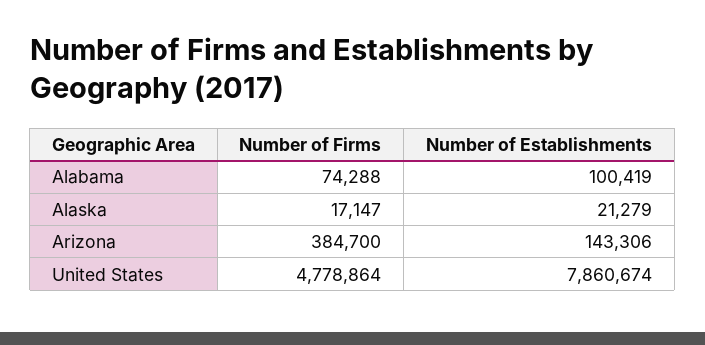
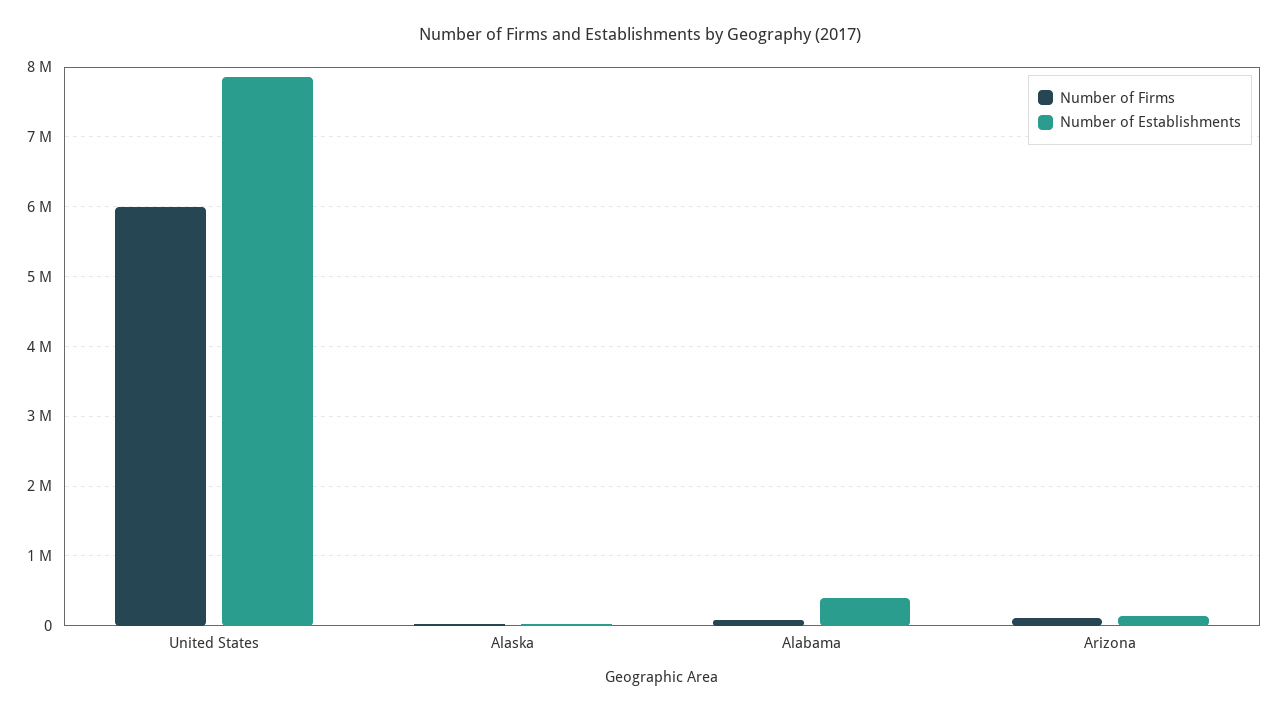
  {
    "Number of Firms": {
      "Alabama": 74288,
      "Alaska": 17147,
-     "Arizona": 384700,
+     "Arizona": 100000,
-     "United States": 4778864
+     "United States": 6000000
    },
    "Number of Establishments": {
-     "Alabama": 100419,
+     "Alabama": 400000,
      "Alaska": 21279,
      "Arizona": 143306,
      "United States": 7860674
    }
  }

